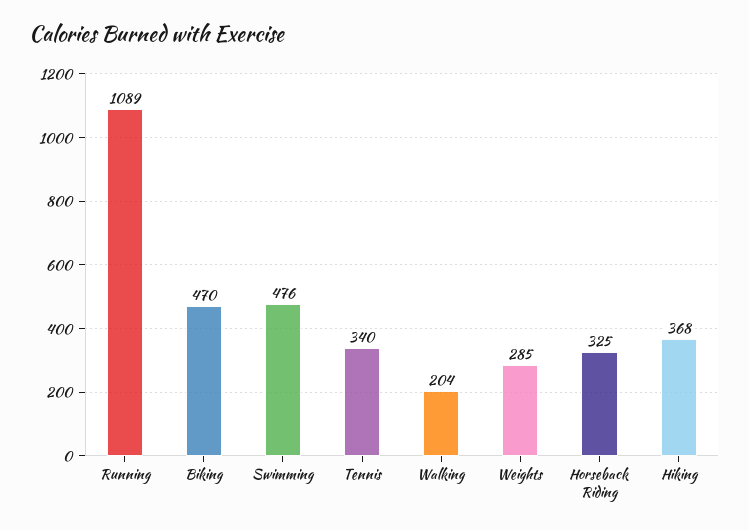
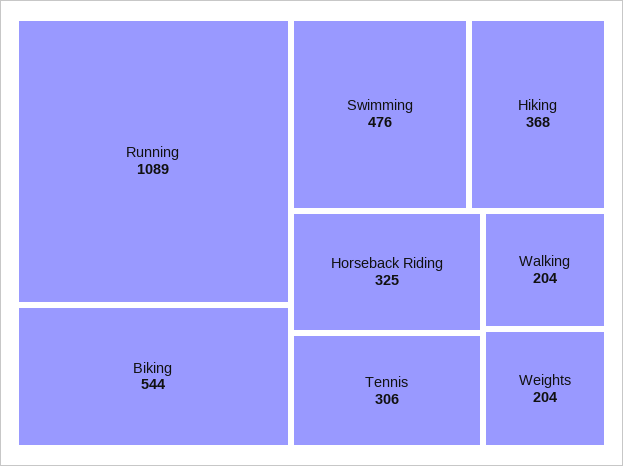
  {
    "Running": 1089,
-   "Biking": 470,
+   "Biking": 544,
    "Swimming": 476,
-   "Tennis": 340,
+   "Tennis": 306,
    "Walking": 204,
-   "Weights": 285,
+   "Weights": 204,
    "Horseback Riding": 325,
    "Hiking": 368
  }

